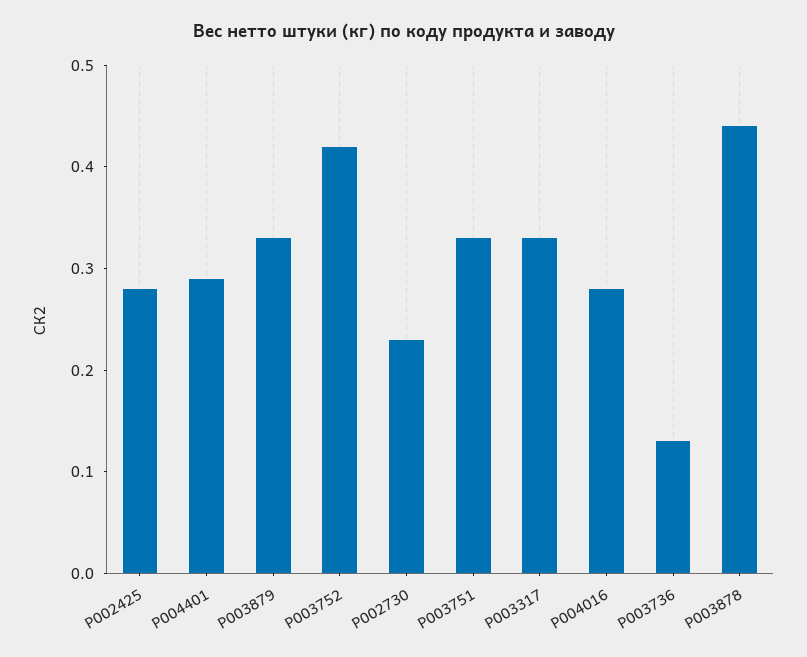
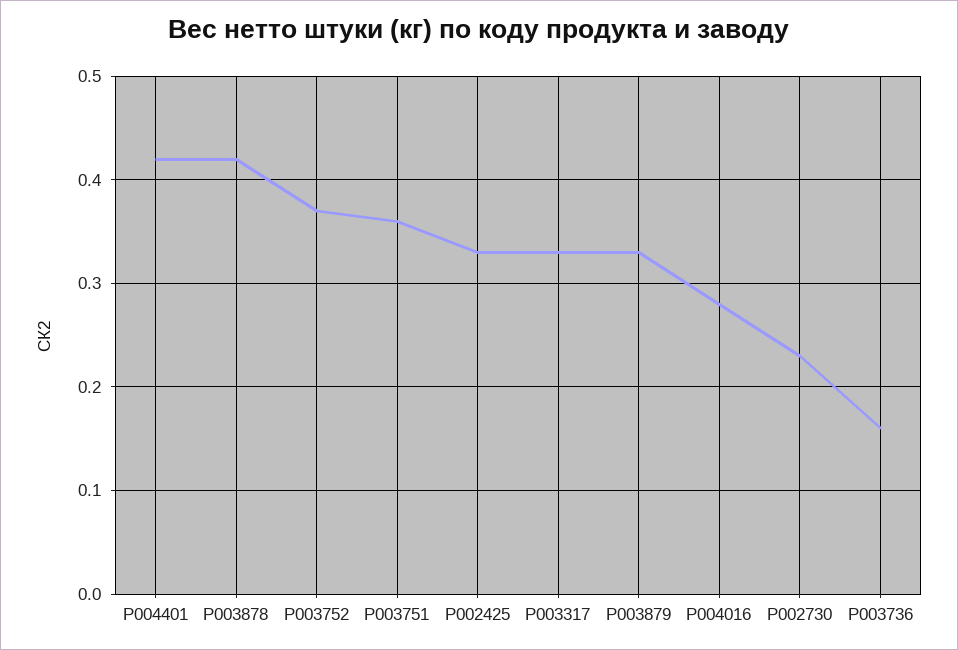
  {
-   "P002425": 0.28,
+   "P002425": 0.33,
-   "P004401": 0.29,
+   "P004401": 0.42,
    "P003879": 0.33,
-   "P003752": 0.42,
+   "P003752": 0.37,
    "P002730": 0.23,
-   "P003751": 0.33,
+   "P003751": 0.36,
    "P003317": 0.33,
    "P004016": 0.28,
-   "P003736": 0.13,
+   "P003736": 0.16,
-   "P003878": 0.44
+   "P003878": 0.42
  }

